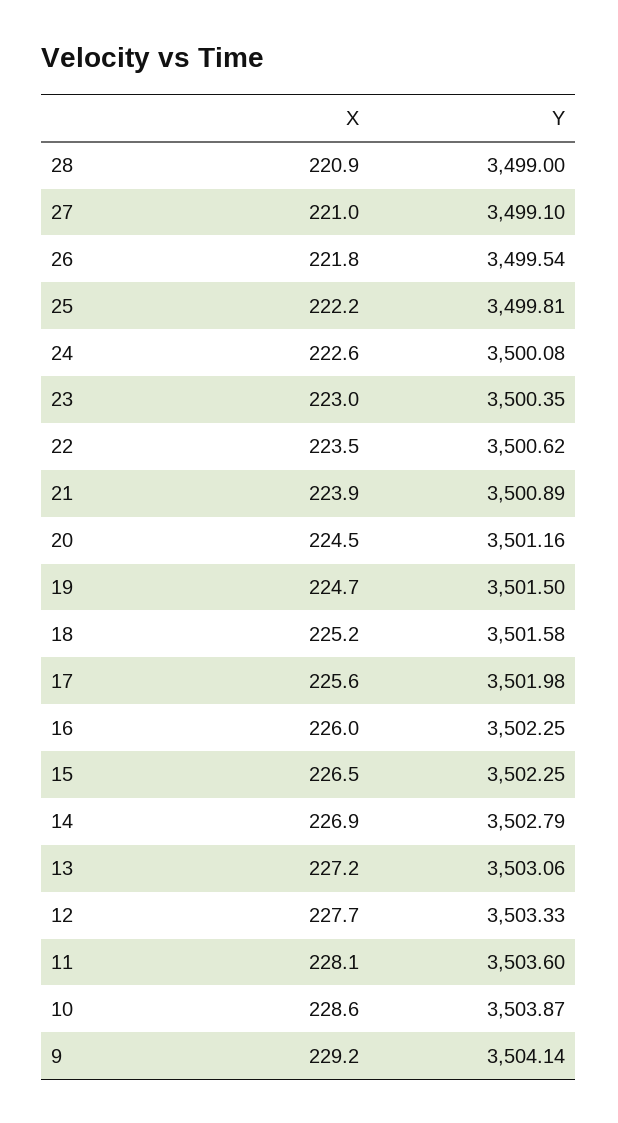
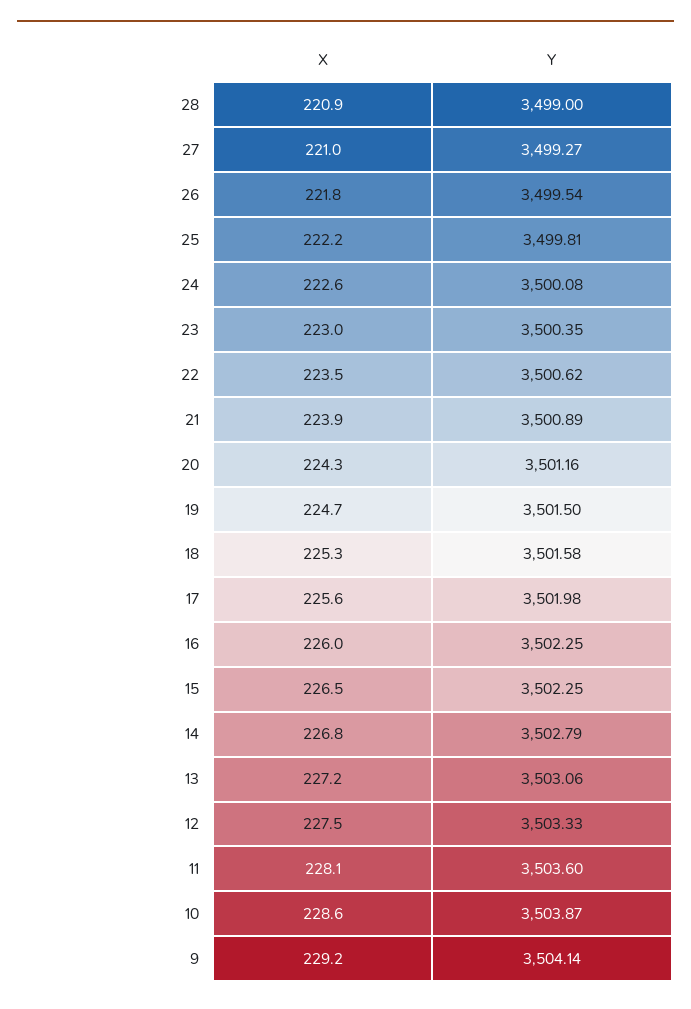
  {
    "X": {
      "28": 220.9,
      "27": 221,
      "26": 221.8,
      "25": 222.2,
      "24": 222.6,
      "23": 223,
      "22": 223.5,
      "21": 223.9,
-     "20": 224.5,
+     "20": 224.3,
      "19": 224.7,
-     "18": 225.2,
+     "18": 225.3,
      "17": 225.6,
      "16": 226,
      "15": 226.5,
-     "14": 226.9,
+     "14": 226.8,
      "13": 227.2,
-     "12": 227.7,
+     "12": 227.5,
      "11": 228.1,
      "10": 228.6,
      "9": 229.2
    },
    "Y": {
      "28": 3499,
-     "27": 3499.1,
+     "27": 3499.27,
      "26": 3499.54,
      "25": 3499.81,
      "24": 3500.08,
      "23": 3500.35,
      "22": 3500.62,
      "21": 3500.89,
      "20": 3501.16,
      "19": 3501.5,
      "18": 3501.58,
      "17": 3501.98,
      "16": 3502.25,
      "15": 3502.25,
      "14": 3502.79,
      "13": 3503.06,
      "12": 3503.33,
      "11": 3503.6,
      "10": 3503.87,
      "9": 3504.14
    }
  }

